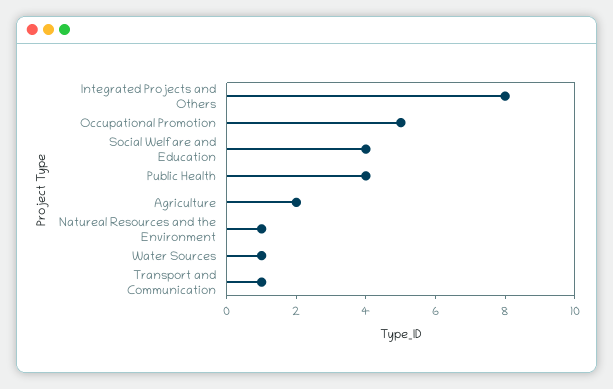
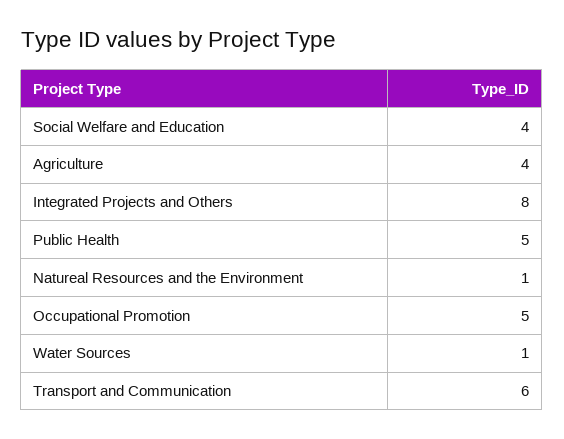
  {
    "Integrated Projects and Others": 8,
    "Occupational Promotion": 5,
    "Social Welfare and Education": 4,
-   "Public Health": 4,
+   "Public Health": 5,
-   "Agriculture": 2,
+   "Agriculture": 4,
    "Natureal Resources and the Environment": 1,
    "Water Sources": 1,
-   "Transport and Communication": 1
+   "Transport and Communication": 6
  }

